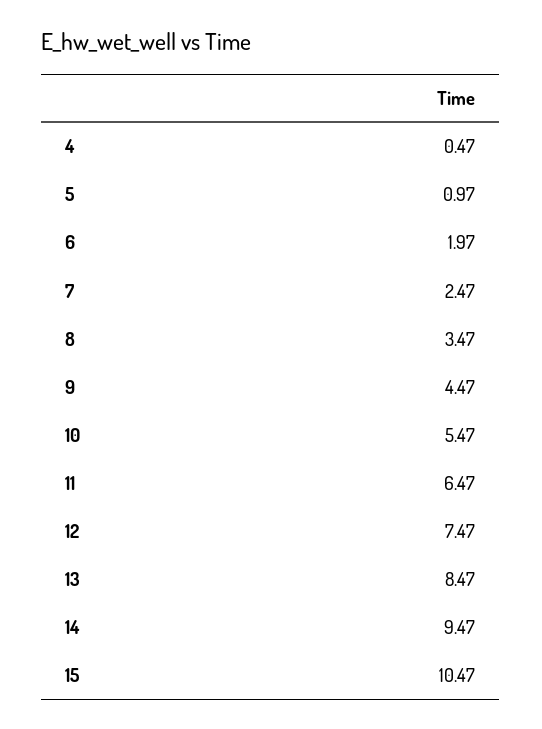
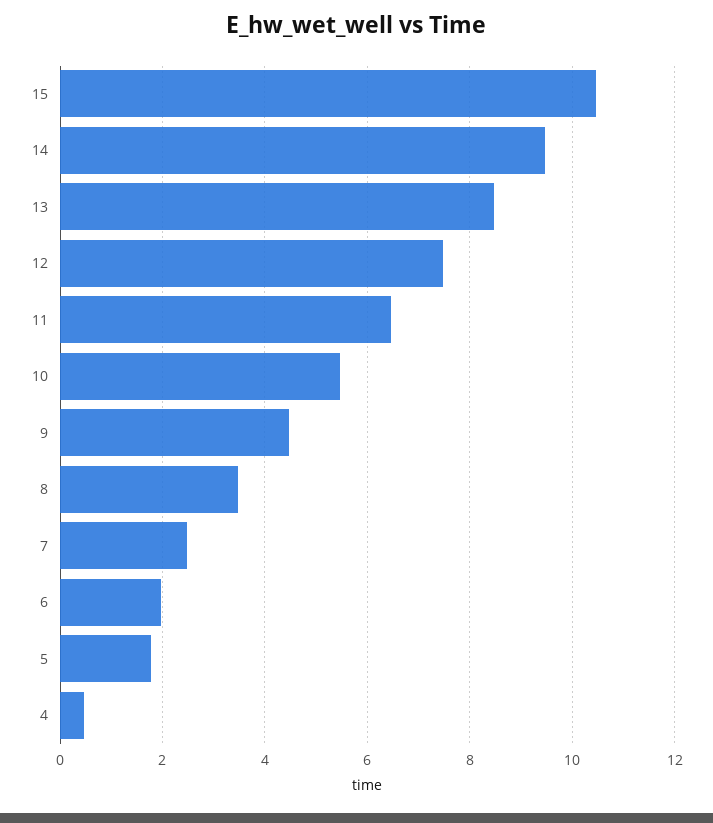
  {
    "4": 0.47,
-   "5": 0.97,
+   "5": 1.8,
    "6": 1.97,
    "7": 2.47,
    "8": 3.47,
    "9": 4.47,
    "10": 5.47,
    "11": 6.47,
    "12": 7.47,
    "13": 8.47,
    "14": 9.47,
    "15": 10.47
  }

